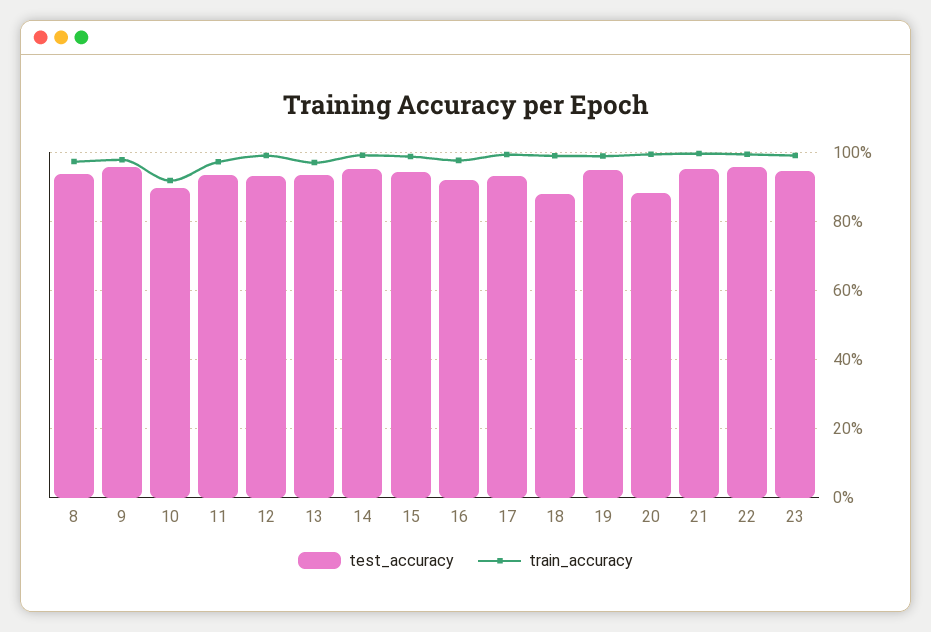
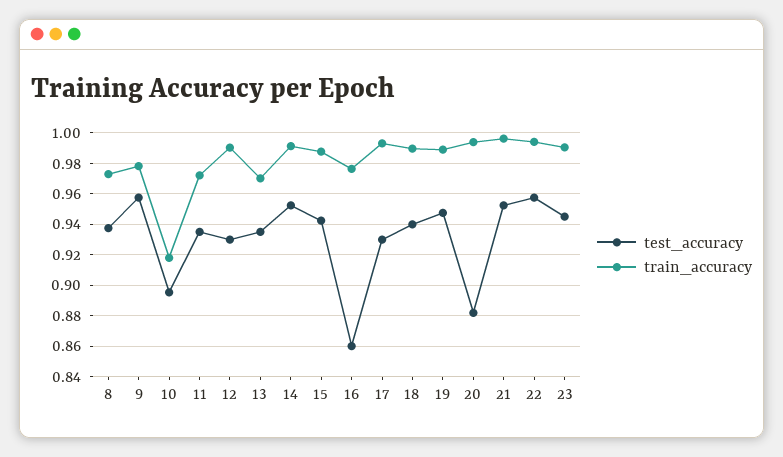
  {
    "test_accuracy": {
      "8": 0.94,
      "9": 0.96,
      "10": 0.895,
      "11": 0.935,
      "12": 0.93,
      "13": 0.935,
      "14": 0.955,
      "15": 0.945,
-     "16": 0.92,
+     "16": 0.86,
      "17": 0.93,
-     "18": 0.88,
+     "18": 0.94,
      "19": 0.95,
      "20": 0.88,
      "21": 0.955,
      "22": 0.96,
      "23": 0.945
    },
    "train_accuracy": {
      "8": 0.975,
      "9": 0.98,
      "10": 0.92,
      "11": 0.97,
      "12": 0.99,
      "13": 0.97,
      "14": 0.99,
      "15": 0.99,
      "16": 0.975,
      "17": 0.995,
      "18": 0.99,
      "19": 0.99,
      "20": 0.995,
      "21": 0.995,
      "22": 0.995,
      "23": 0.99
    }
  }

